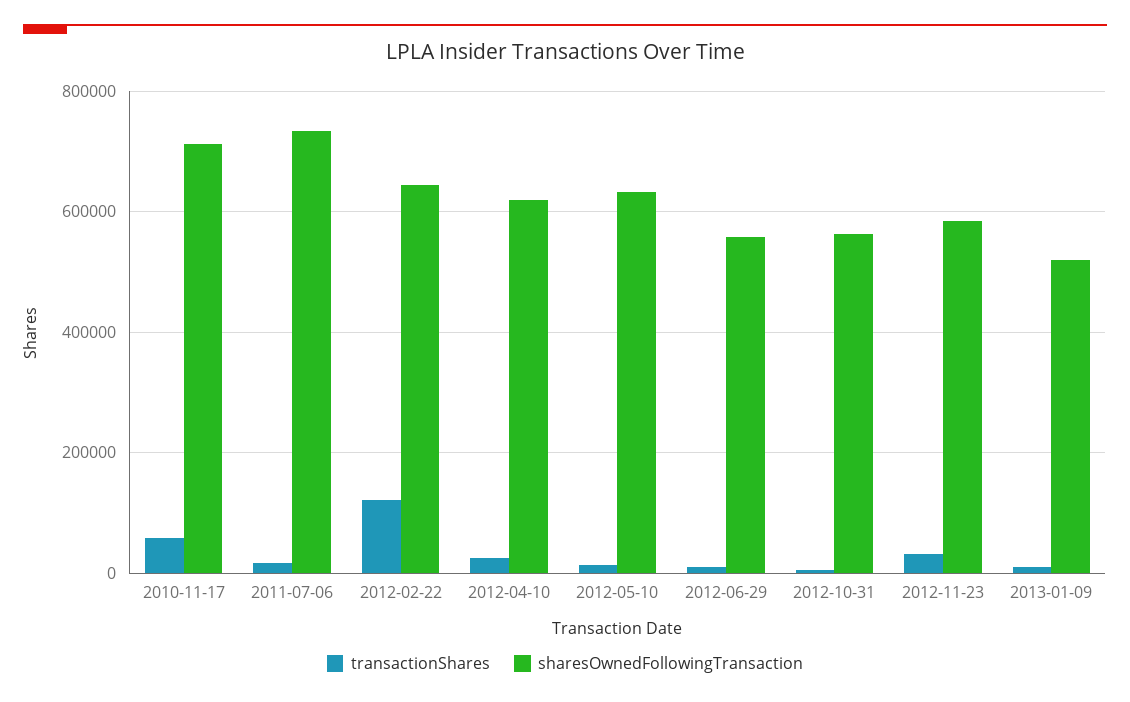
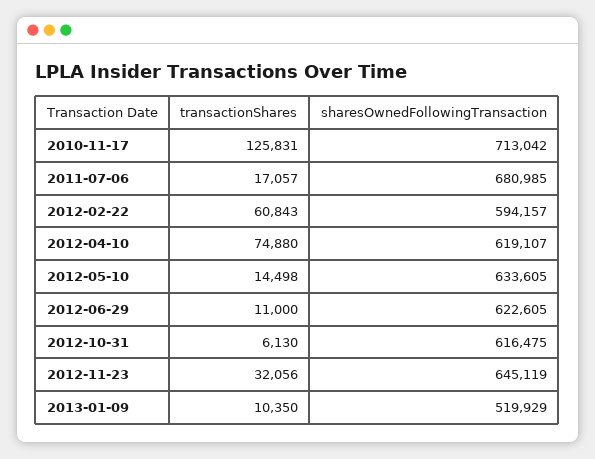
  {
    "transactionShares": {
-     "2010-11-17": 60000,
+     "2010-11-17": 125831,
      "2011-07-06": 17057,
-     "2012-02-22": 120000,
+     "2012-02-22": 60843,
-     "2012-04-10": 20000,
+     "2012-04-10": 74880,
      "2012-05-10": 14498,
      "2012-06-29": 11000,
      "2012-10-31": 6130,
      "2012-11-23": 32056,
      "2013-01-09": 10350
    },
    "sharesOwnedFollowingTransaction": {
      "2010-11-17": 713042,
-     "2011-07-06": 740000,
+     "2011-07-06": 680985,
-     "2012-02-22": 640000,
+     "2012-02-22": 594157,
      "2012-04-10": 619107,
      "2012-05-10": 633605,
-     "2012-06-29": 560000,
+     "2012-06-29": 622605,
-     "2012-10-31": 560000,
+     "2012-10-31": 616475,
-     "2012-11-23": 580000,
+     "2012-11-23": 645119,
      "2013-01-09": 519929
    }
  }

